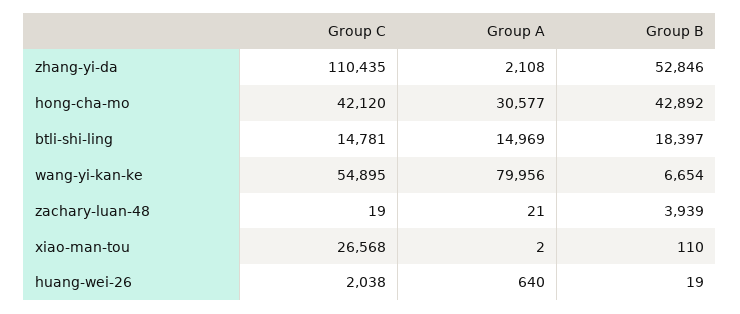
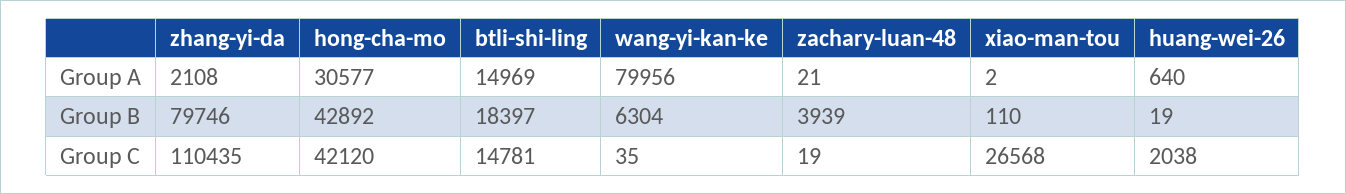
  {
    "Group C": {
      "zhang-yi-da": 110435,
      "hong-cha-mo": 42120,
      "btli-shi-ling": 14781,
-     "wang-yi-kan-ke": 54895,
+     "wang-yi-kan-ke": 35,
      "zachary-luan-48": 19,
      "xiao-man-tou": 26568,
      "huang-wei-26": 2038
    },
    "Group A": {
      "zhang-yi-da": 2108,
      "hong-cha-mo": 30577,
      "btli-shi-ling": 14969,
      "wang-yi-kan-ke": 79956,
      "zachary-luan-48": 21,
      "xiao-man-tou": 2,
      "huang-wei-26": 640
    },
    "Group B": {
-     "zhang-yi-da": 52846,
+     "zhang-yi-da": 79746,
      "hong-cha-mo": 42892,
      "btli-shi-ling": 18397,
-     "wang-yi-kan-ke": 6654,
+     "wang-yi-kan-ke": 6304,
      "zachary-luan-48": 3939,
      "xiao-man-tou": 110,
      "huang-wei-26": 19
    }
  }

